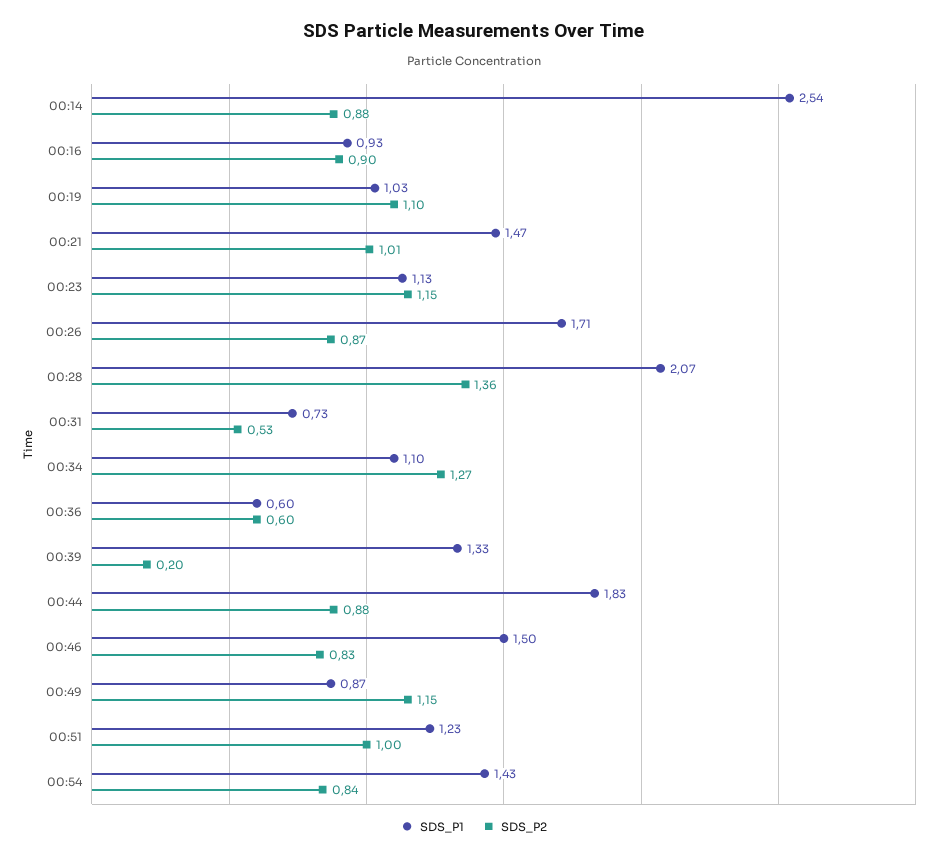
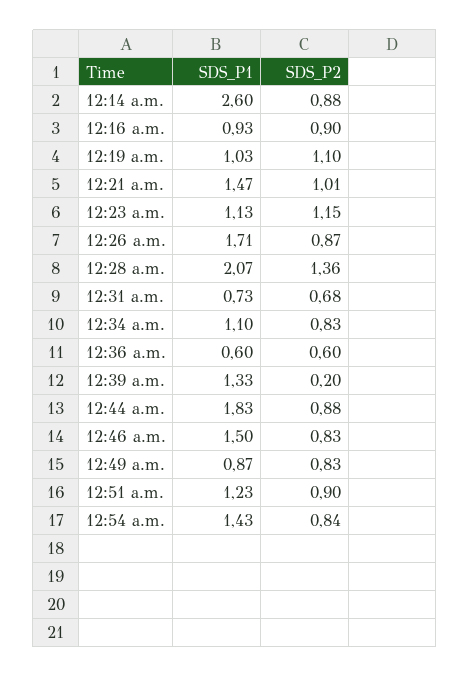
  {
    "SDS_P1": {
-     "00:14": 2.54,
+     "00:14": 2.6,
      "00:16": 0.93,
      "00:19": 1.03,
      "00:21": 1.47,
      "00:23": 1.13,
      "00:26": 1.71,
      "00:28": 2.07,
      "00:31": 0.73,
      "00:34": 1.1,
      "00:36": 0.6,
      "00:39": 1.33,
      "00:44": 1.83,
      "00:46": 1.5,
      "00:49": 0.87,
      "00:51": 1.23,
      "00:54": 1.43
    },
    "SDS_P2": {
      "00:14": 0.88,
      "00:16": 0.9,
      "00:19": 1.1,
      "00:21": 1.01,
      "00:23": 1.15,
      "00:26": 0.87,
      "00:28": 1.36,
-     "00:31": 0.53,
+     "00:31": 0.68,
-     "00:34": 1.27,
+     "00:34": 0.83,
      "00:36": 0.6,
      "00:39": 0.2,
      "00:44": 0.88,
      "00:46": 0.83,
-     "00:49": 1.15,
+     "00:49": 0.83,
-     "00:51": 1,
+     "00:51": 0.9,
      "00:54": 0.84
    }
  }

